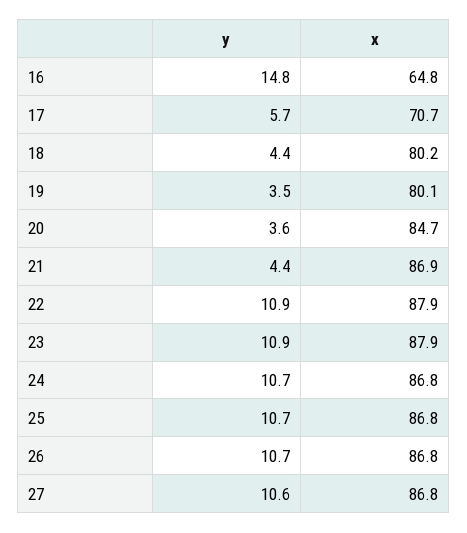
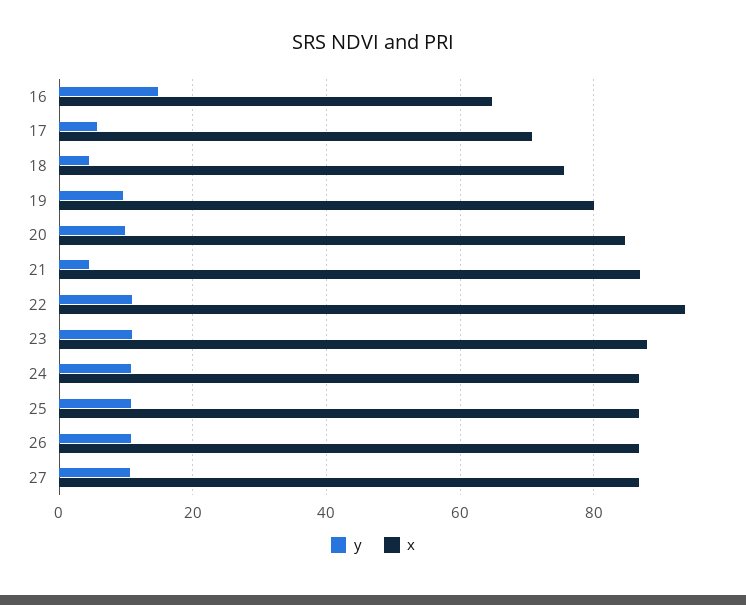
  {
    "y": {
      "16": 14.8,
      "17": 5.7,
      "18": 4.4,
-     "19": 3.5,
+     "19": 10,
-     "20": 3.6,
+     "20": 10,
      "21": 4.4,
      "22": 10.9,
      "23": 10.9,
      "24": 10.7,
      "25": 10.7,
      "26": 10.7,
      "27": 10.6
    },
    "x": {
      "16": 64.8,
      "17": 70.7,
-     "18": 80.2,
+     "18": 76,
      "19": 80.1,
      "20": 84.7,
      "21": 86.9,
-     "22": 87.9,
+     "22": 94,
      "23": 87.9,
      "24": 86.8,
      "25": 86.8,
      "26": 86.8,
      "27": 86.8
    }
  }

